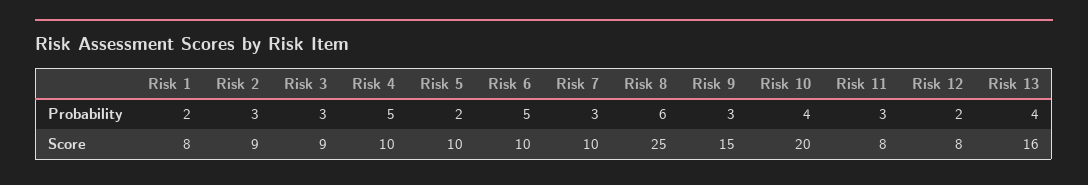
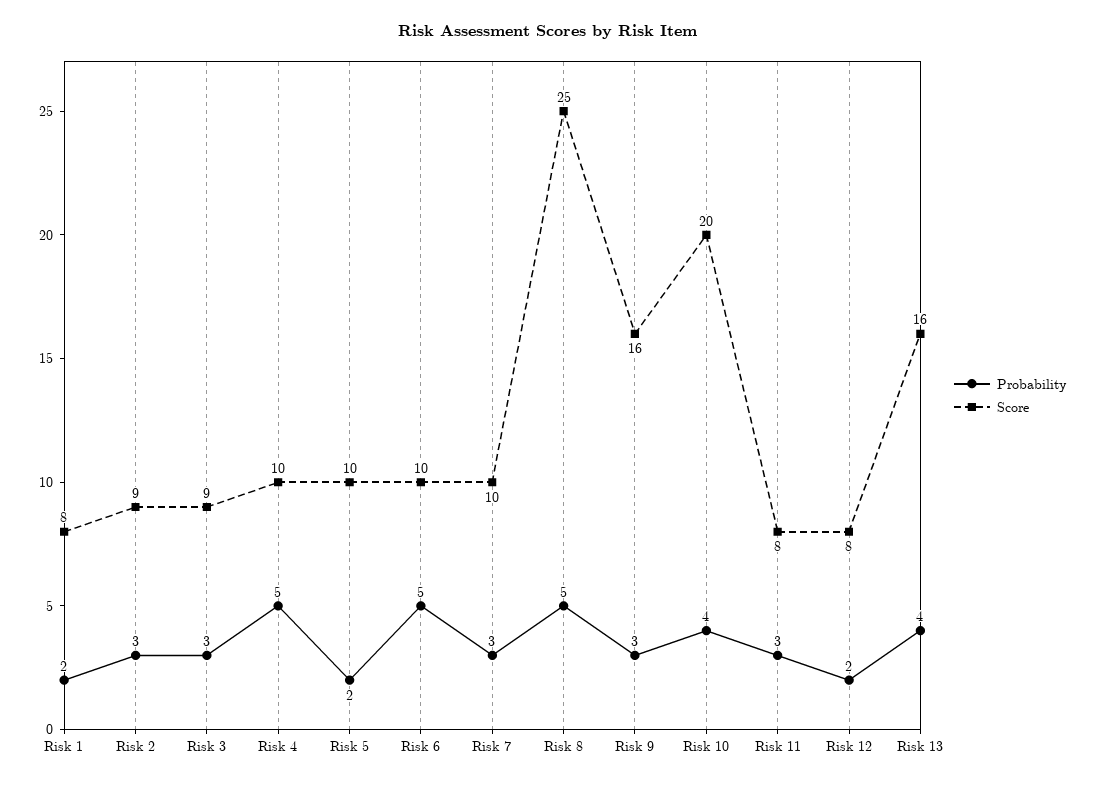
  {
    "Probability": {
      "Risk 1": 2,
      "Risk 2": 3,
      "Risk 3": 3,
      "Risk 4": 5,
      "Risk 5": 2,
      "Risk 6": 5,
      "Risk 7": 3,
-     "Risk 8": 6,
+     "Risk 8": 5,
      "Risk 9": 3,
      "Risk 10": 4,
      "Risk 11": 3,
      "Risk 12": 2,
      "Risk 13": 4
    },
    "Score": {
      "Risk 1": 8,
      "Risk 2": 9,
      "Risk 3": 9,
      "Risk 4": 10,
      "Risk 5": 10,
      "Risk 6": 10,
      "Risk 7": 10,
      "Risk 8": 25,
-     "Risk 9": 15,
+     "Risk 9": 16,
      "Risk 10": 20,
      "Risk 11": 8,
      "Risk 12": 8,
      "Risk 13": 16
    }
  }

